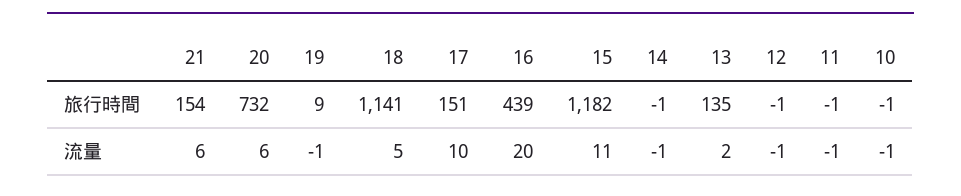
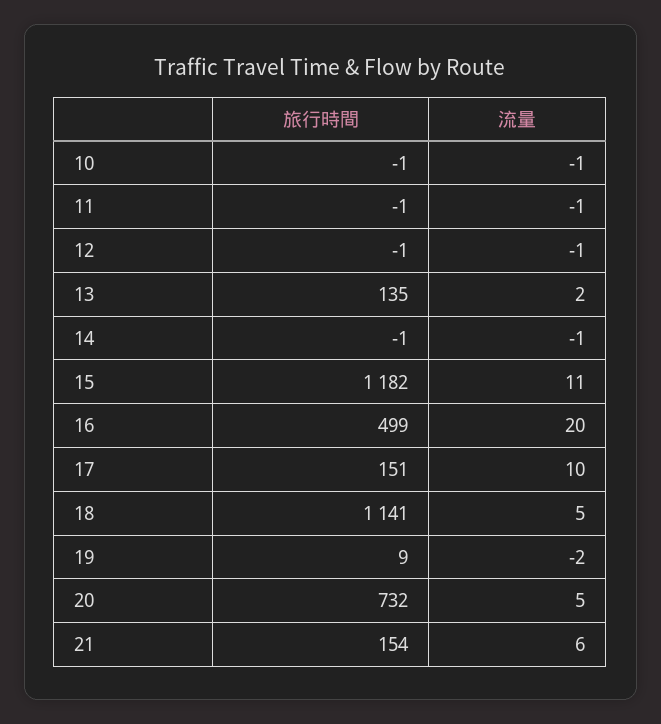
  {
    "21": {
      "旅行時間": 154,
      "流量": 6
    },
    "20": {
      "旅行時間": 732,
-     "流量": 6
+     "流量": 5
    },
    "19": {
      "旅行時間": 9,
-     "流量": -1
+     "流量": -2
    },
    "18": {
      "旅行時間": 1141,
      "流量": 5
    },
    "17": {
      "旅行時間": 151,
      "流量": 10
    },
    "16": {
-     "旅行時間": 439,
+     "旅行時間": 499,
      "流量": 20
    },
    "15": {
      "旅行時間": 1182,
      "流量": 11
    },
    "14": {
      "旅行時間": -1,
      "流量": -1
    },
    "13": {
      "旅行時間": 135,
      "流量": 2
    },
    "12": {
      "旅行時間": -1,
      "流量": -1
    },
    "11": {
      "旅行時間": -1,
      "流量": -1
    },
    "10": {
      "旅行時間": -1,
      "流量": -1
    }
  }

